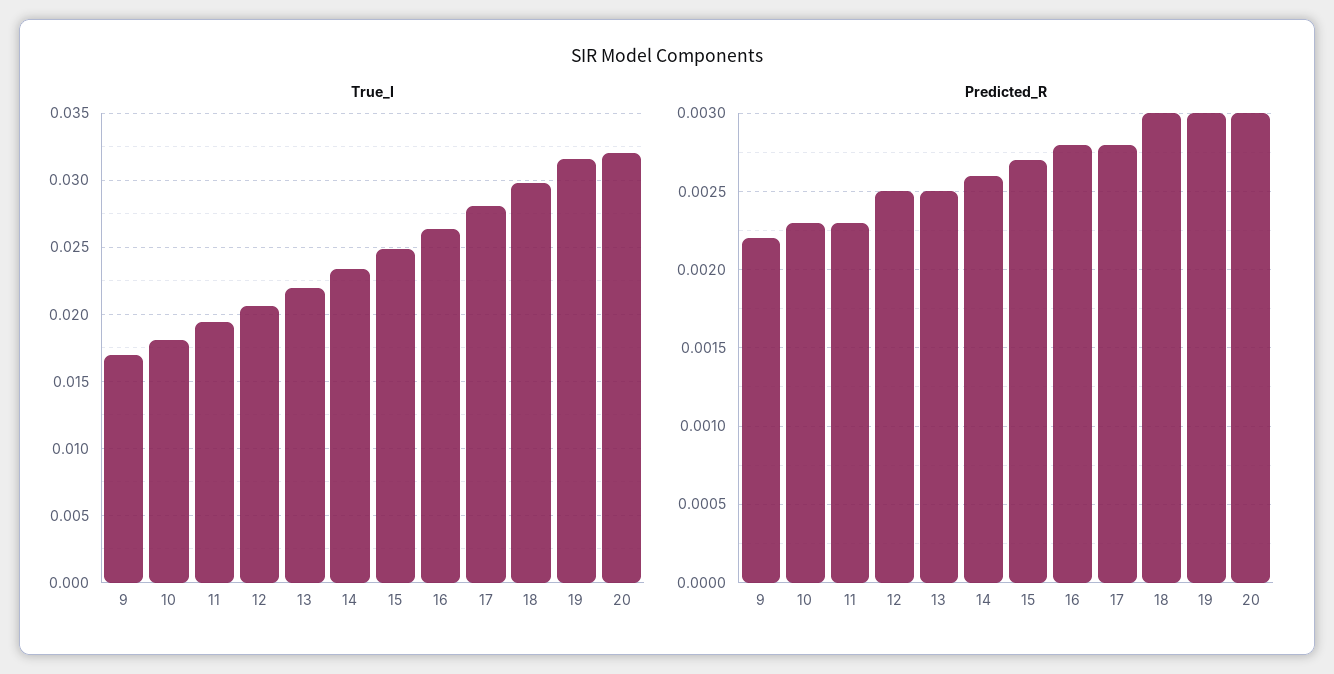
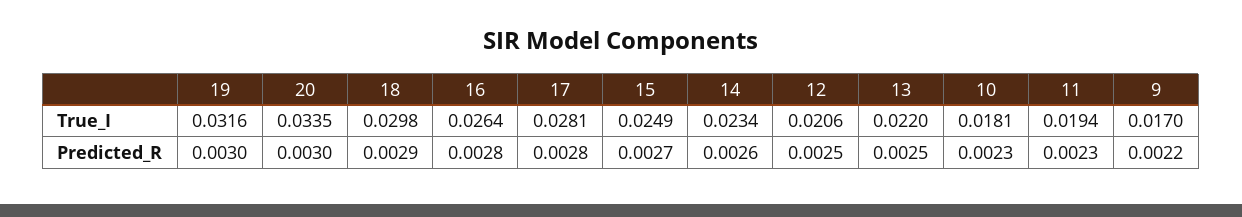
  {
    "True_I": {
      "9": 0.017,
      "10": 0.0181,
      "11": 0.0194,
      "12": 0.0206,
      "13": 0.022,
      "14": 0.0234,
      "15": 0.0249,
      "16": 0.0264,
      "17": 0.0281,
      "18": 0.0298,
      "19": 0.0316,
-     "20": 0.032
+     "20": 0.0335
    },
    "Predicted_R": {
      "9": 0.0022,
      "10": 0.0023,
      "11": 0.0023,
      "12": 0.0025,
      "13": 0.0025,
      "14": 0.0026,
      "15": 0.0027,
      "16": 0.0028,
      "17": 0.0028,
-     "18": 0.003,
+     "18": 0.0029,
      "19": 0.003,
      "20": 0.003
    }
  }

